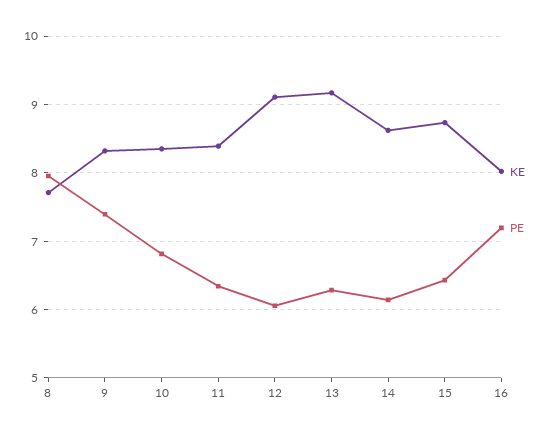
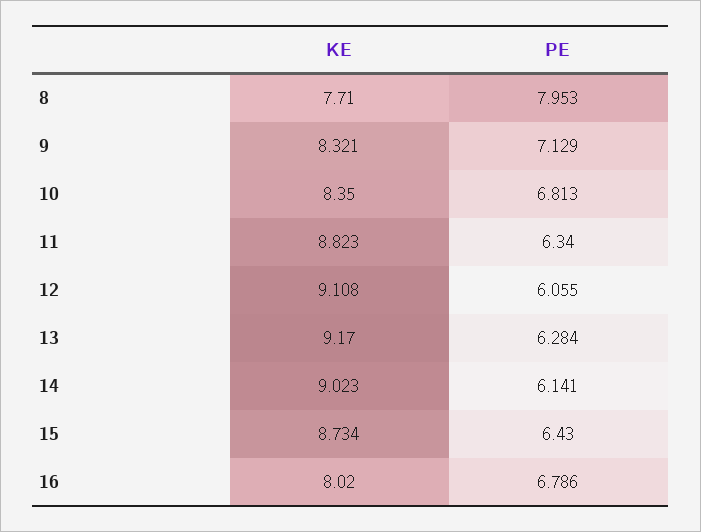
  {
    "KE": {
      "8": 7.71,
      "9": 8.321,
      "10": 8.35,
-     "11": 8.4,
+     "11": 8.823,
      "12": 9.108,
      "13": 9.17,
-     "14": 8.6,
+     "14": 9.023,
      "15": 8.734,
      "16": 8.02
    },
    "PE": {
      "8": 7.953,
-     "9": 7.4,
+     "9": 7.129,
      "10": 6.813,
      "11": 6.34,
      "12": 6.055,
      "13": 6.284,
      "14": 6.141,
      "15": 6.43,
-     "16": 7.2
+     "16": 6.786
    }
  }

